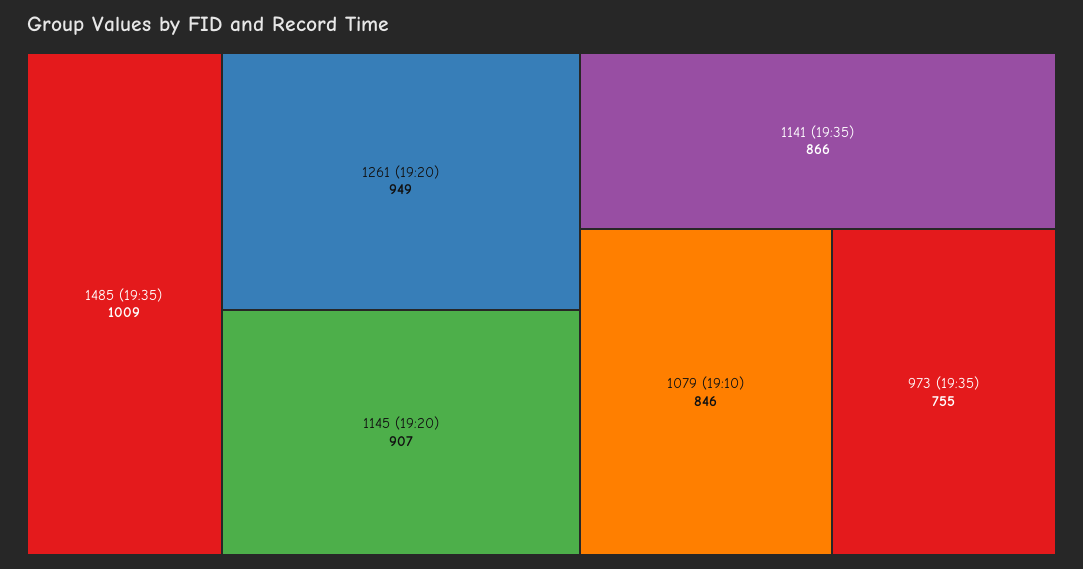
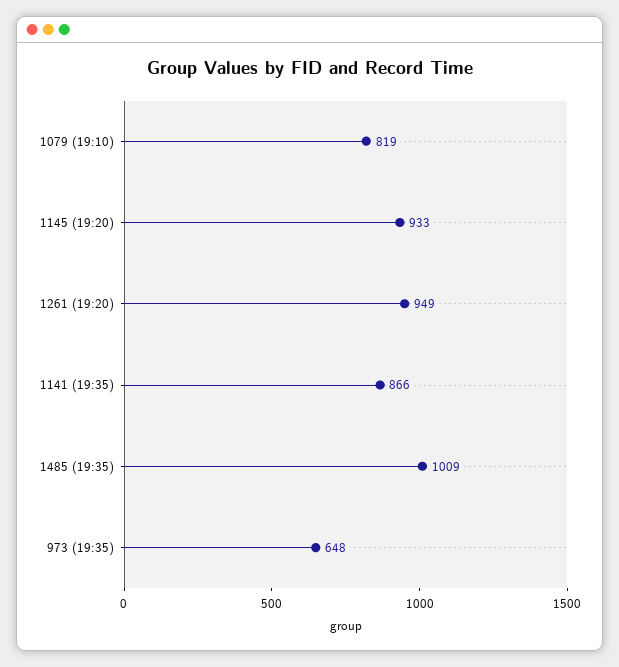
  {
    "1485 (19:35)": 1009,
    "1261 (19:20)": 949,
-   "1145 (19:20)": 907,
+   "1145 (19:20)": 933,
    "1141 (19:35)": 866,
-   "1079 (19:10)": 846,
+   "1079 (19:10)": 819,
-   "973 (19:35)": 755
+   "973 (19:35)": 648
  }

